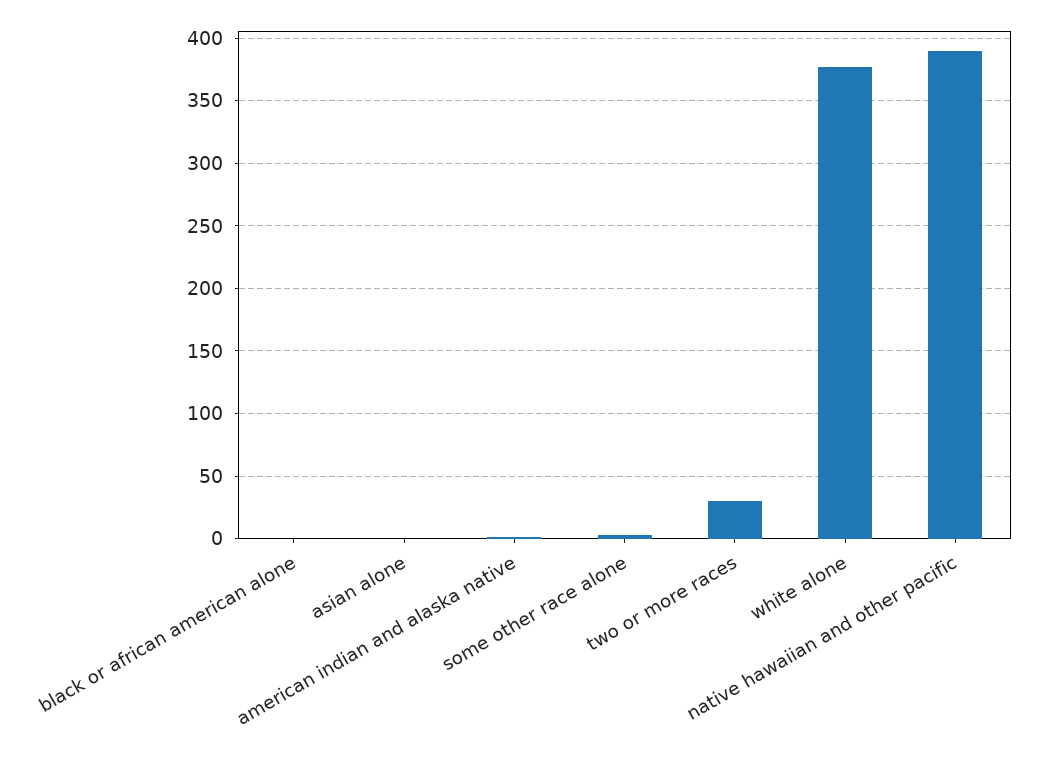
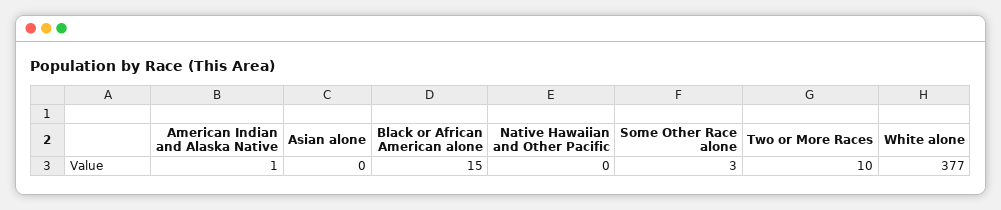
  {
-   "black or african american alone": 0,
+   "black or african american alone": 15,
    "asian alone": 0,
    "american indian and alaska native": 1,
    "some other race alone": 3,
-   "two or more races": 30,
+   "two or more races": 10,
    "white alone": 377,
-   "native hawaiian and other pacific": 390
+   "native hawaiian and other pacific": 0
  }

